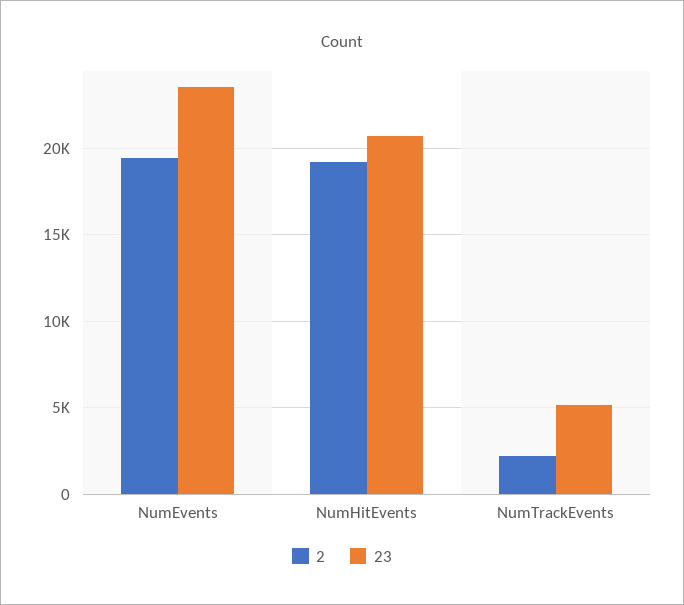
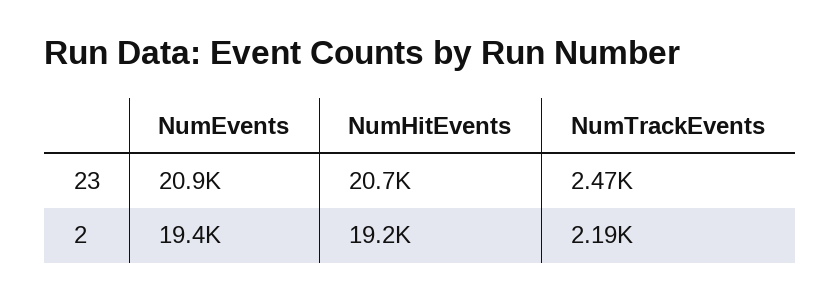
  {
    "2": {
      "NumEvents": 19400,
      "NumHitEvents": 19200,
      "NumTrackEvents": 2190
    },
    "23": {
-     "NumEvents": 23500,
+     "NumEvents": 20900,
      "NumHitEvents": 20700,
-     "NumTrackEvents": 5000
+     "NumTrackEvents": 2470
    }
  }

